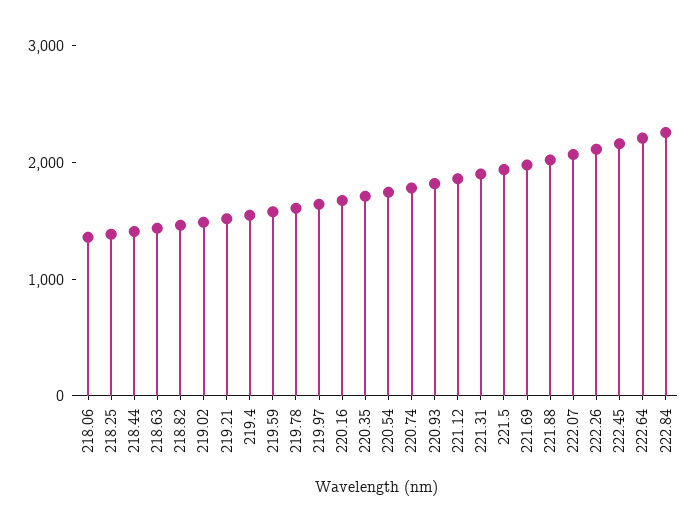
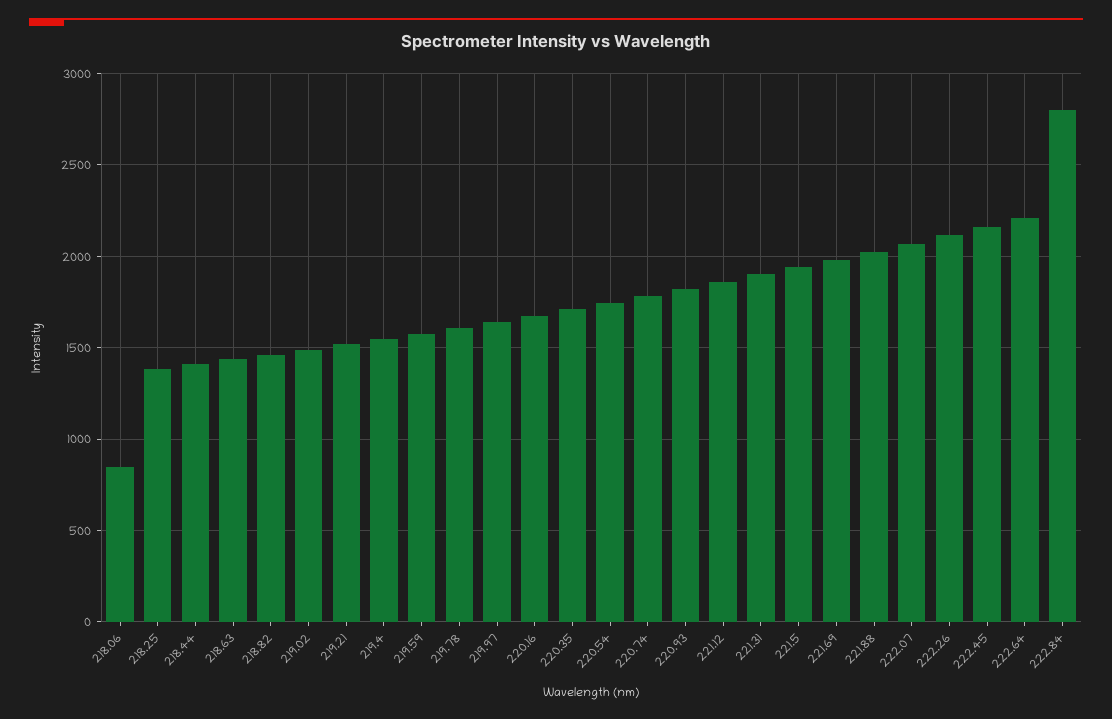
  {
-   "218.06": 1400,
+   "218.06": 850,
    "218.25": 1400,
    "218.44": 1400,
    "218.63": 1450,
    "218.82": 1450,
    "219.02": 1500,
    "219.21": 1500,
    "219.4": 1550,
    "219.59": 1600,
    "219.78": 1600,
    "219.97": 1650,
    "220.16": 1650,
    "220.35": 1700,
    "220.54": 1750,
    "220.74": 1800,
    "220.93": 1800,
    "221.12": 1850,
    "221.31": 1900,
    "221.5": 1950,
    "221.69": 2000,
    "221.88": 2000,
    "222.07": 2050,
    "222.26": 2100,
    "222.45": 2150,
    "222.64": 2200,
-   "222.84": 2200
+   "222.84": 2800
  }

